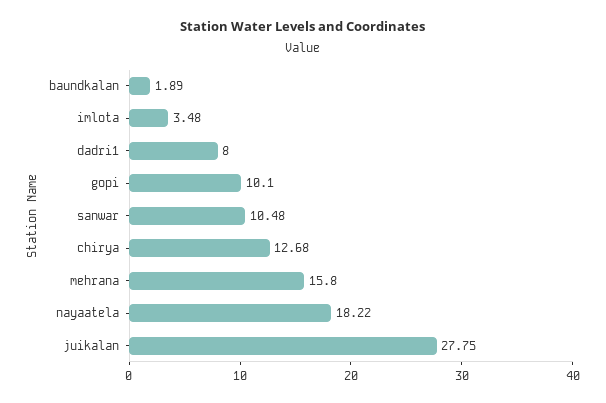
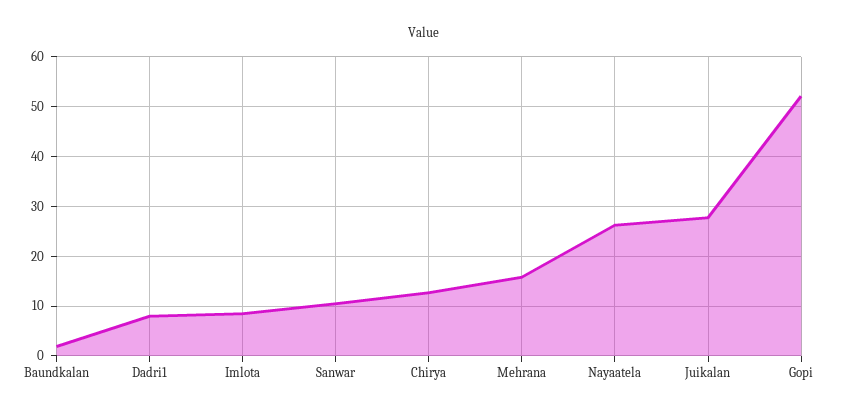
  {
    "baundkalan": 1.89,
-   "imlota": 3.48,
+   "imlota": 8,
    "dadri1": 8,
-   "gopi": 10.1,
+   "gopi": 52,
    "sanwar": 10.48,
    "chirya": 12.68,
    "mehrana": 15.8,
-   "nayaatela": 18.22,
+   "nayaatela": 26,
    "juikalan": 27.75
  }

